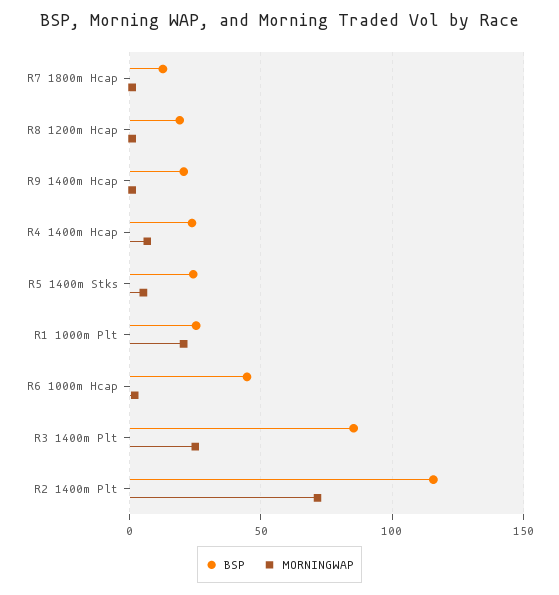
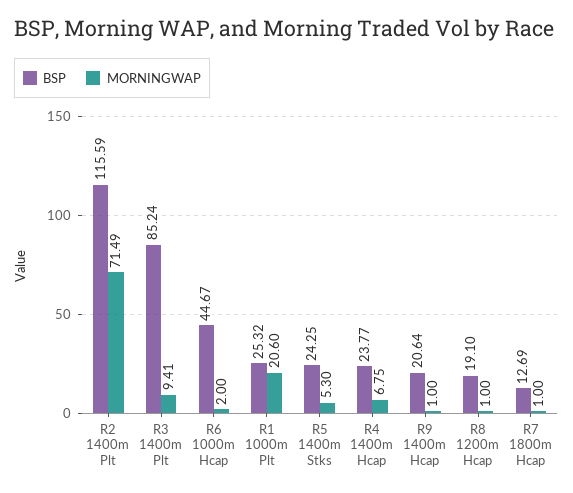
  {
    "BSP": {
      "R7 1800m Hcap": 12.69,
      "R8 1200m Hcap": 19.1,
      "R9 1400m Hcap": 20.64,
      "R4 1400m Hcap": 23.77,
      "R5 1400m Stks": 24.25,
      "R1 1000m Plt": 25.32,
      "R6 1000m Hcap": 44.67,
      "R3 1400m Plt": 85.24,
      "R2 1400m Plt": 115.59
    },
    "MORNINGWAP": {
      "R7 1800m Hcap": 1,
      "R8 1200m Hcap": 1,
      "R9 1400m Hcap": 1,
      "R4 1400m Hcap": 6.75,
      "R5 1400m Stks": 5.3,
      "R1 1000m Plt": 20.6,
      "R6 1000m Hcap": 2,
-     "R3 1400m Plt": 25,
+     "R3 1400m Plt": 9.41,
      "R2 1400m Plt": 71.49
    }
  }

